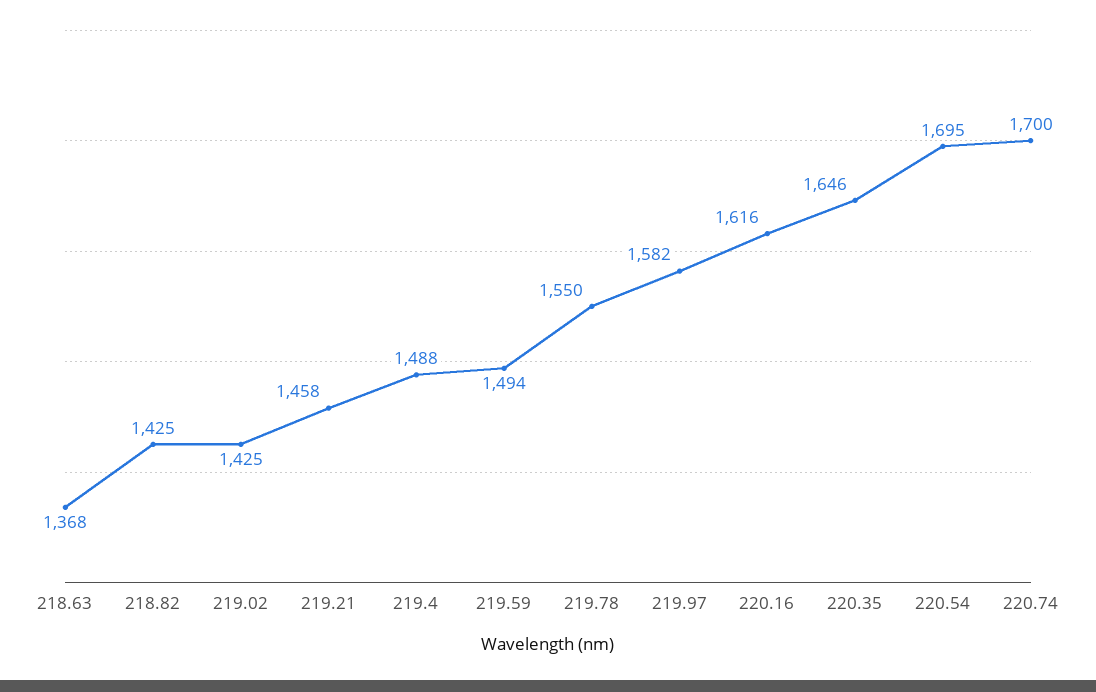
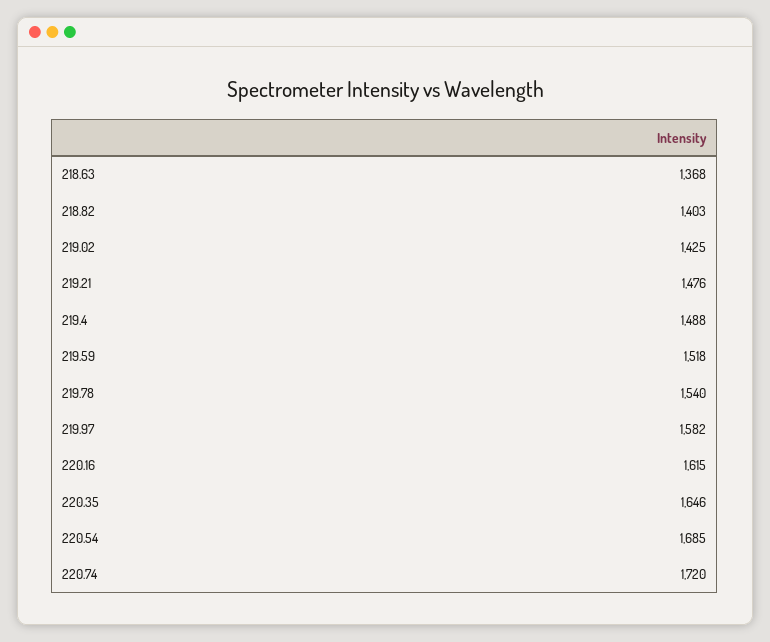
  {
    "218.63": 1368,
-   "218.82": 1425,
+   "218.82": 1403,
    "219.02": 1425,
-   "219.21": 1458,
+   "219.21": 1476,
    "219.4": 1488,
-   "219.59": 1494,
+   "219.59": 1518,
-   "219.78": 1550,
+   "219.78": 1540,
    "219.97": 1582,
-   "220.16": 1616,
+   "220.16": 1615,
    "220.35": 1646,
-   "220.54": 1695,
+   "220.54": 1685,
-   "220.74": 1700
+   "220.74": 1720
  }

